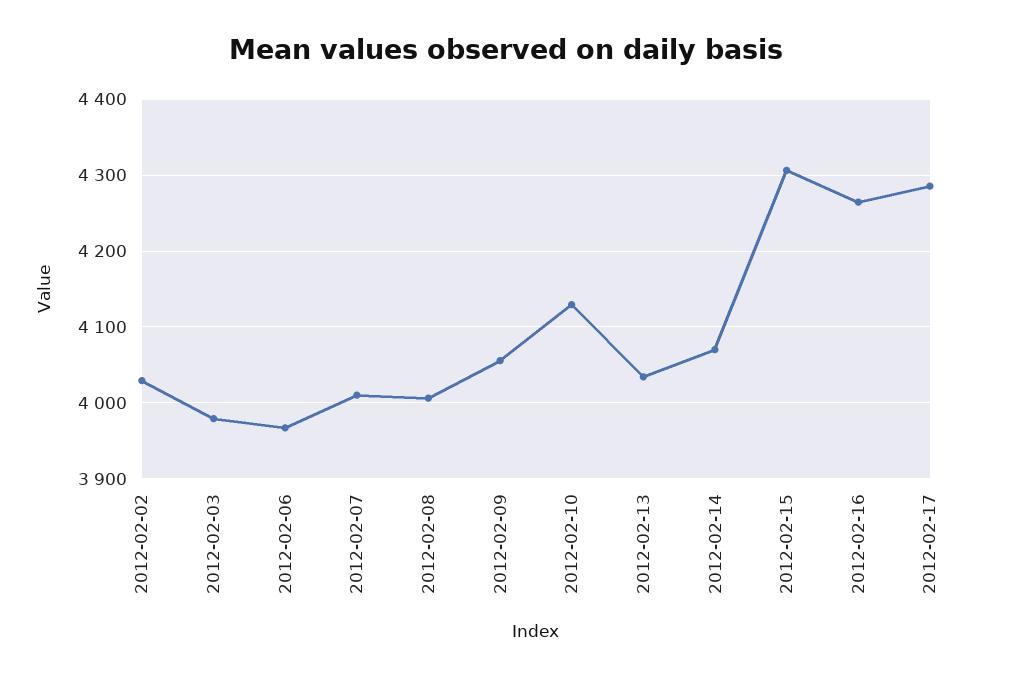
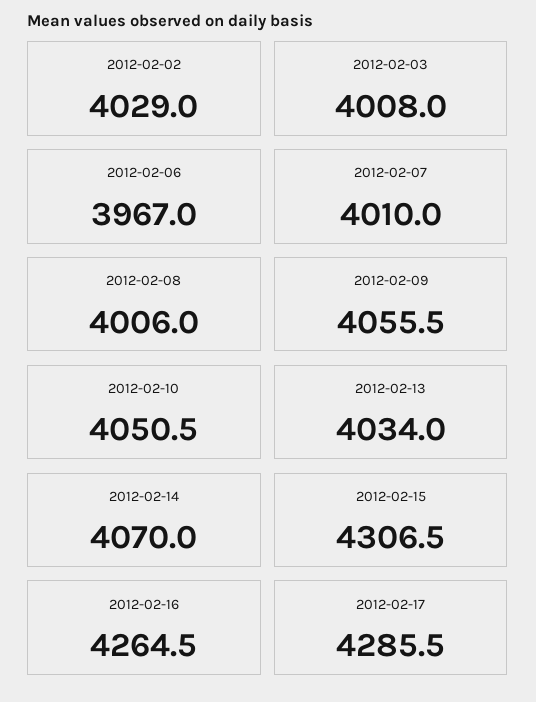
  {
    "2012-02-02": 4029,
-   "2012-02-03": 3980,
+   "2012-02-03": 4008,
    "2012-02-06": 3967,
    "2012-02-07": 4010,
    "2012-02-08": 4006,
    "2012-02-09": 4055.5,
-   "2012-02-10": 4130,
+   "2012-02-10": 4050.5,
    "2012-02-13": 4034,
    "2012-02-14": 4070,
    "2012-02-15": 4306.5,
    "2012-02-16": 4264.5,
    "2012-02-17": 4285.5
  }

